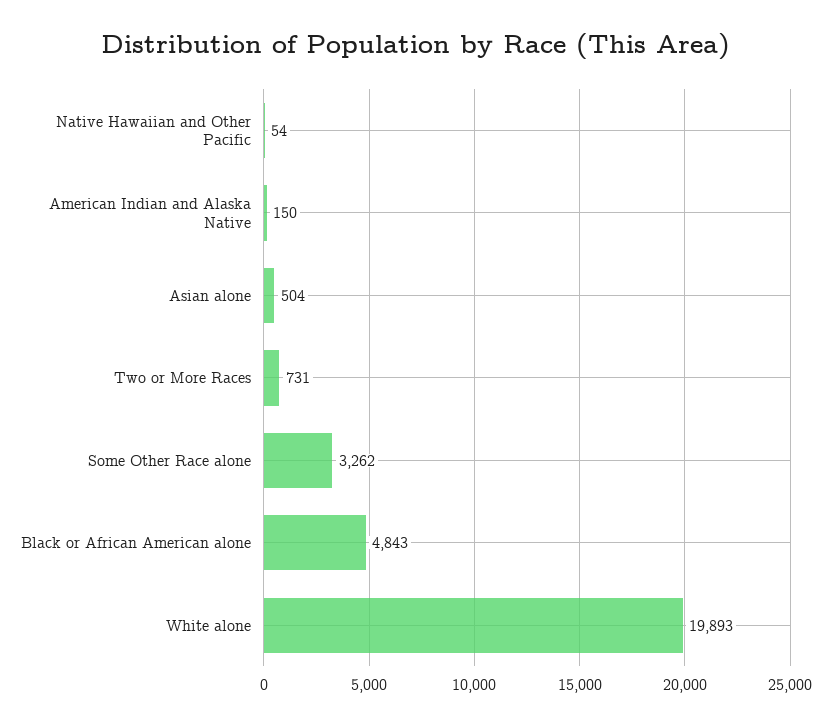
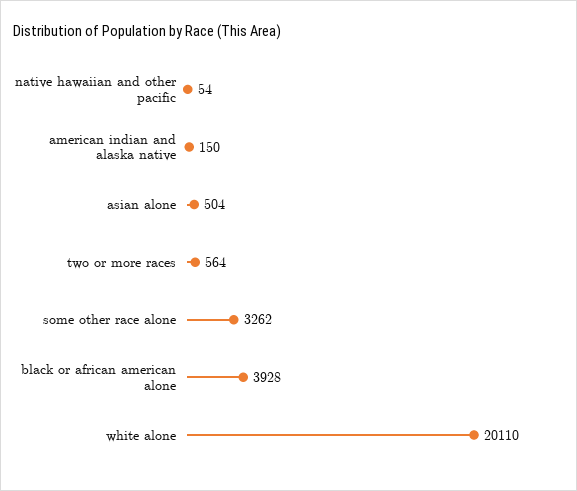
  {
    "Native Hawaiian and Other Pacific": 54,
    "American Indian and Alaska Native": 150,
    "Asian alone": 504,
-   "Two or More Races": 731,
+   "Two or More Races": 564,
    "Some Other Race alone": 3262,
-   "Black or African American alone": 4843,
+   "Black or African American alone": 3928,
-   "White alone": 19893
+   "White alone": 20110
  }

